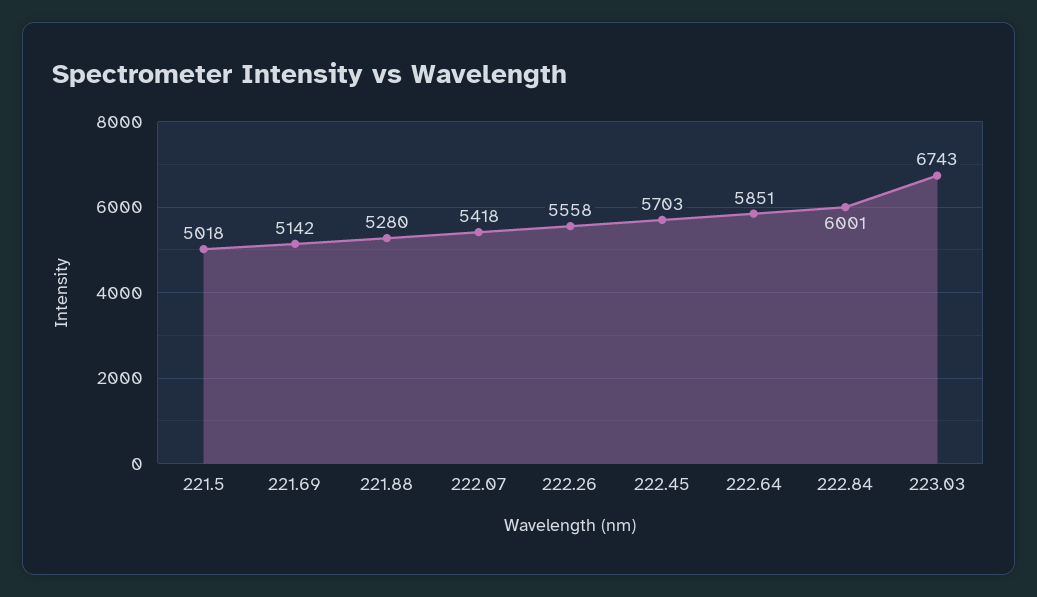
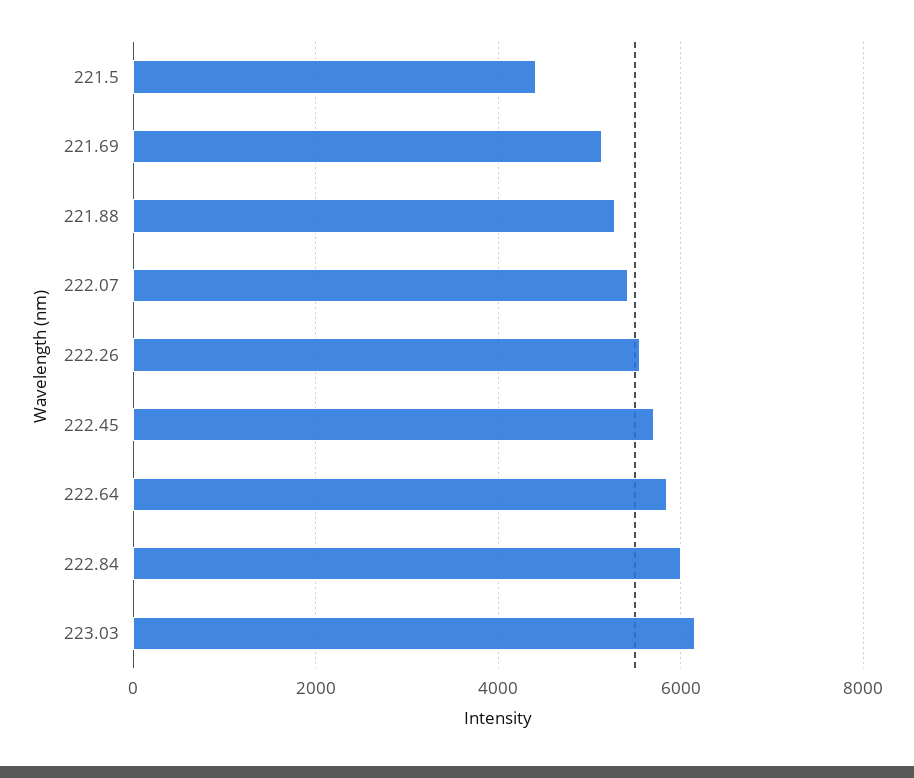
  {
-   "221.5": 5018,
+   "221.5": 4400,
    "221.69": 5142,
    "221.88": 5280,
    "222.07": 5418,
    "222.26": 5558,
    "222.45": 5703,
    "222.64": 5851,
    "222.84": 6001,
-   "223.03": 6743
+   "223.03": 6200
  }

